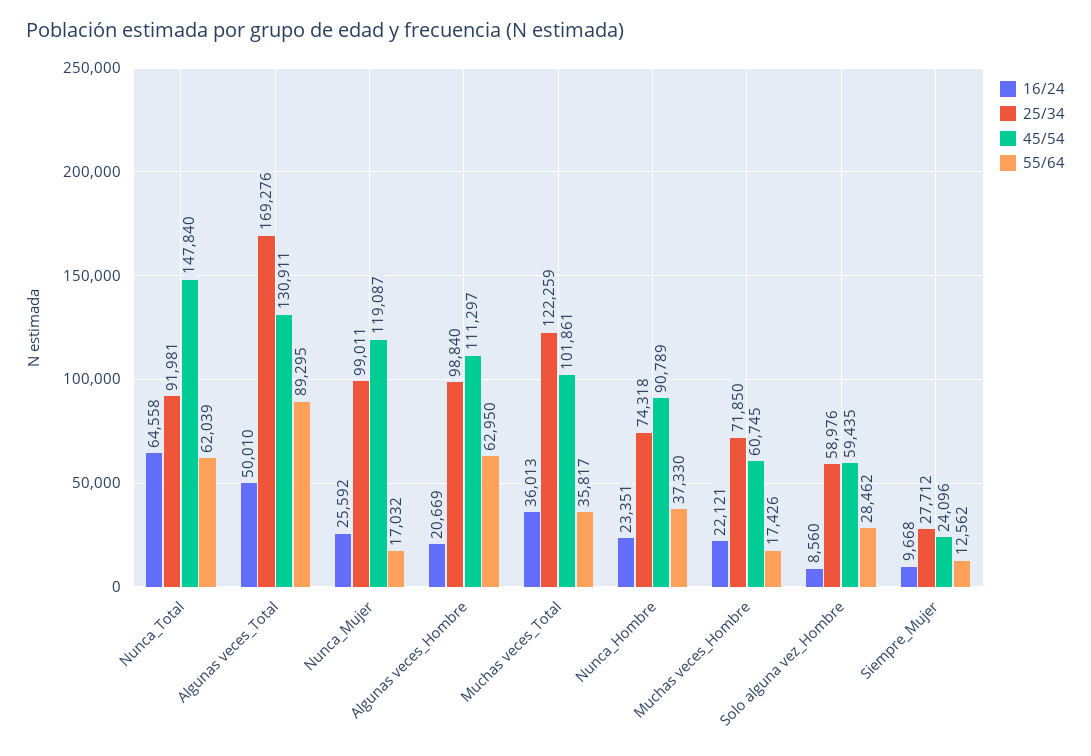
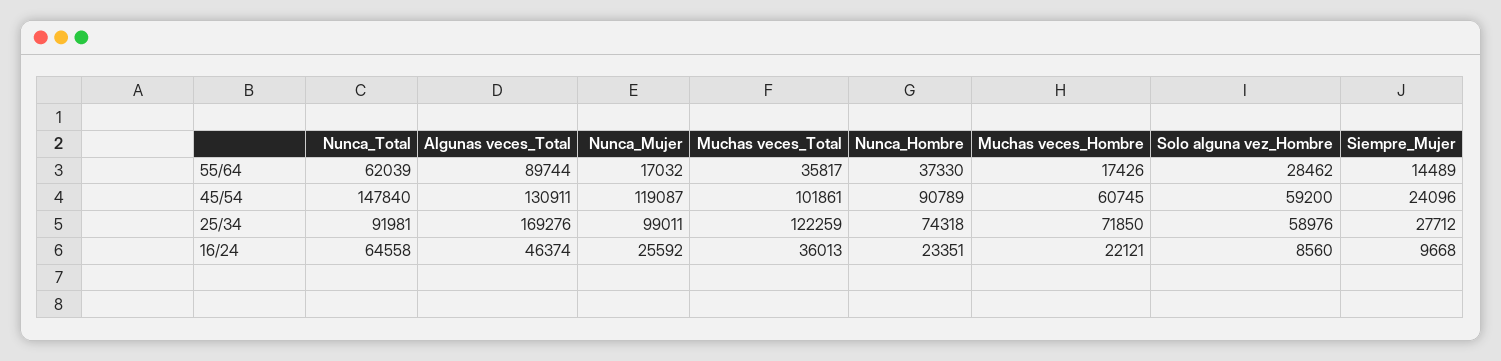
  {
    "16/24": {
      "Nunca_Total": 64558,
-     "Algunas veces_Total": 50010,
+     "Algunas veces_Total": 46374,
      "Nunca_Mujer": 25592,
-     "Algunas veces_Hombre": 20669,
      "Muchas veces_Total": 36013,
      "Nunca_Hombre": 23351,
      "Muchas veces_Hombre": 22121,
      "Solo alguna vez_Hombre": 8560,
      "Siempre_Mujer": 9668
    },
    "25/34": {
      "Nunca_Total": 91981,
      "Algunas veces_Total": 169276,
      "Nunca_Mujer": 99011,
-     "Algunas veces_Hombre": 98840,
      "Muchas veces_Total": 122259,
      "Nunca_Hombre": 74318,
      "Muchas veces_Hombre": 71850,
      "Solo alguna vez_Hombre": 58976,
      "Siempre_Mujer": 27712
    },
    "45/54": {
      "Nunca_Total": 147840,
      "Algunas veces_Total": 130911,
      "Nunca_Mujer": 119087,
-     "Algunas veces_Hombre": 111297,
      "Muchas veces_Total": 101861,
      "Nunca_Hombre": 90789,
      "Muchas veces_Hombre": 60745,
-     "Solo alguna vez_Hombre": 59435,
+     "Solo alguna vez_Hombre": 59200,
      "Siempre_Mujer": 24096
    },
    "55/64": {
      "Nunca_Total": 62039,
-     "Algunas veces_Total": 89295,
+     "Algunas veces_Total": 89744,
      "Nunca_Mujer": 17032,
-     "Algunas veces_Hombre": 62950,
      "Muchas veces_Total": 35817,
      "Nunca_Hombre": 37330,
      "Muchas veces_Hombre": 17426,
      "Solo alguna vez_Hombre": 28462,
-     "Siempre_Mujer": 12562
+     "Siempre_Mujer": 14489
    }
  }

